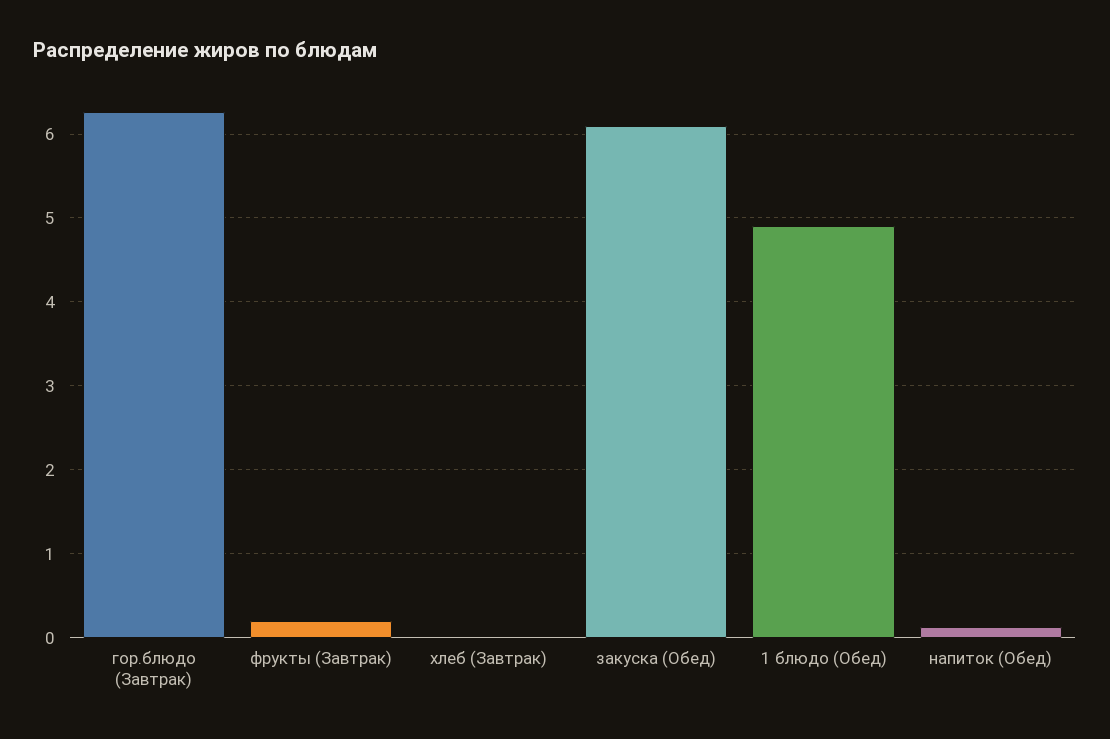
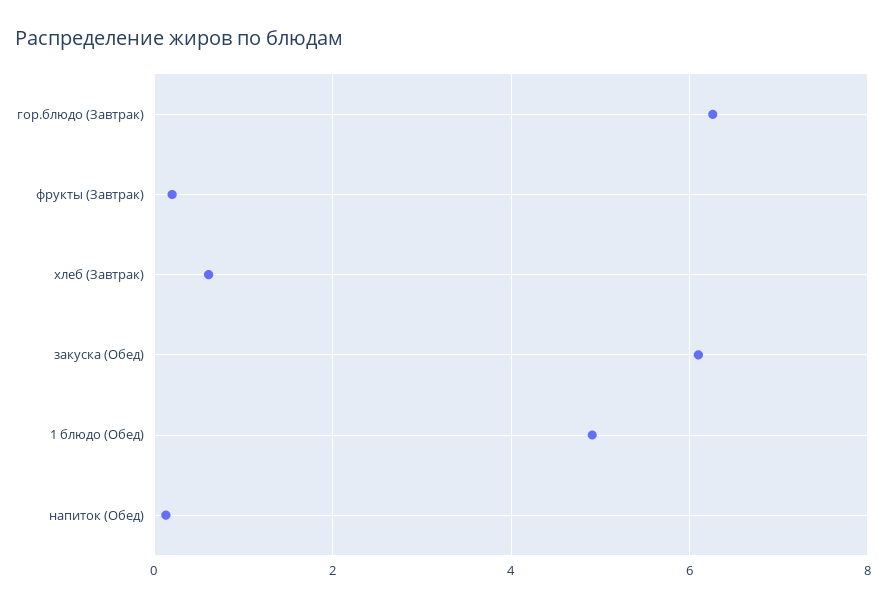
  {
    "гор.блюдо (Завтрак)": 6.3,
    "фрукты (Завтрак)": 0.2,
-   "хлеб (Завтрак)": 0,
+   "хлеб (Завтрак)": 0.6,
    "закуска (Обед)": 6.1,
    "1 блюдо (Обед)": 4.9,
    "напиток (Обед)": 0.1
  }

